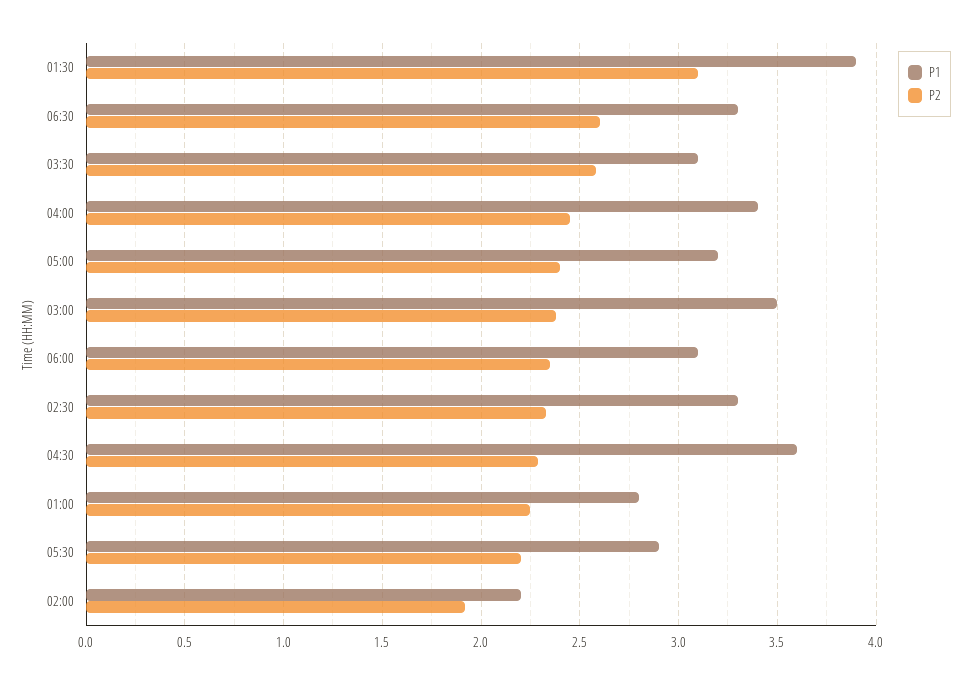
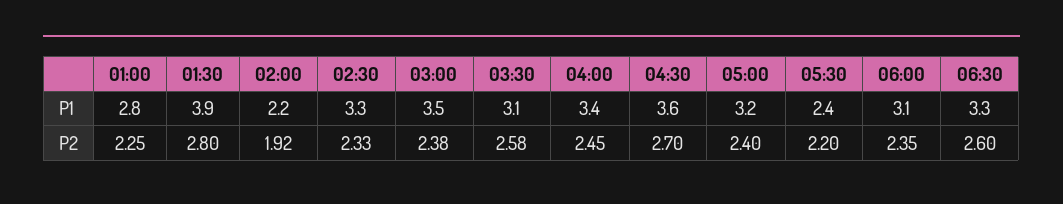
  {
    "P1": {
      "01:30": 3.9,
      "06:30": 3.3,
      "03:30": 3.1,
      "04:00": 3.4,
      "05:00": 3.2,
      "03:00": 3.5,
      "06:00": 3.1,
      "02:30": 3.3,
      "04:30": 3.6,
      "01:00": 2.8,
-     "05:30": 2.9,
+     "05:30": 2.4,
      "02:00": 2.2
    },
    "P2": {
-     "01:30": 3.1,
+     "01:30": 2.8,
      "06:30": 2.6,
      "03:30": 2.58,
      "04:00": 2.45,
      "05:00": 2.4,
      "03:00": 2.38,
      "06:00": 2.35,
      "02:30": 2.33,
-     "04:30": 2.3,
+     "04:30": 2.7,
      "01:00": 2.25,
      "05:30": 2.2,
      "02:00": 1.92
    }
  }

